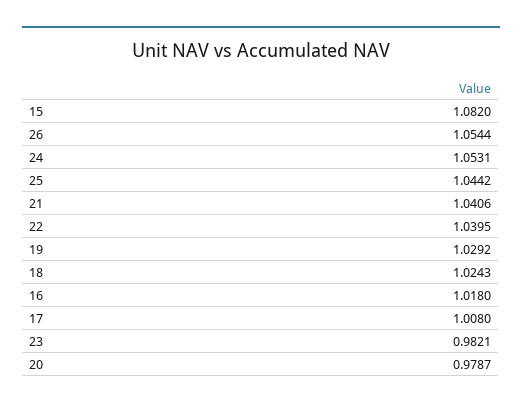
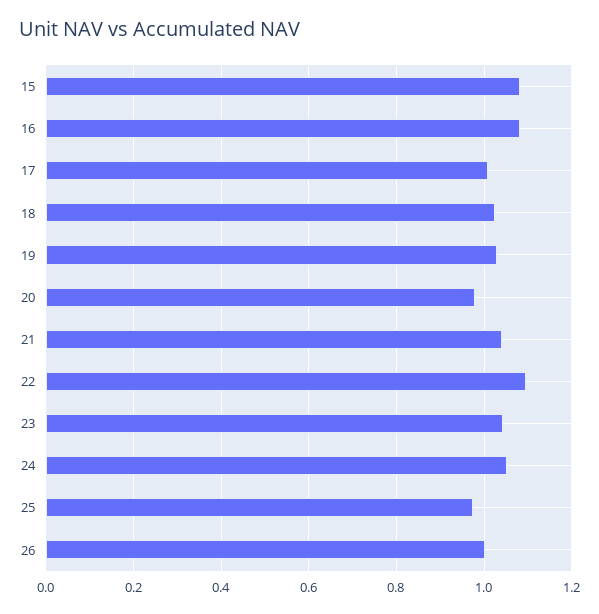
  {
    "15": 1.082,
-   "26": 1.0544,
+   "26": 1,
    "24": 1.0531,
-   "25": 1.0442,
+   "25": 0.98,
    "21": 1.0406,
-   "22": 1.0395,
+   "22": 1.1,
    "19": 1.0292,
    "18": 1.0243,
-   "16": 1.018,
+   "16": 1.08,
    "17": 1.008,
-   "23": 0.9821,
+   "23": 1.04,
    "20": 0.9787
  }

